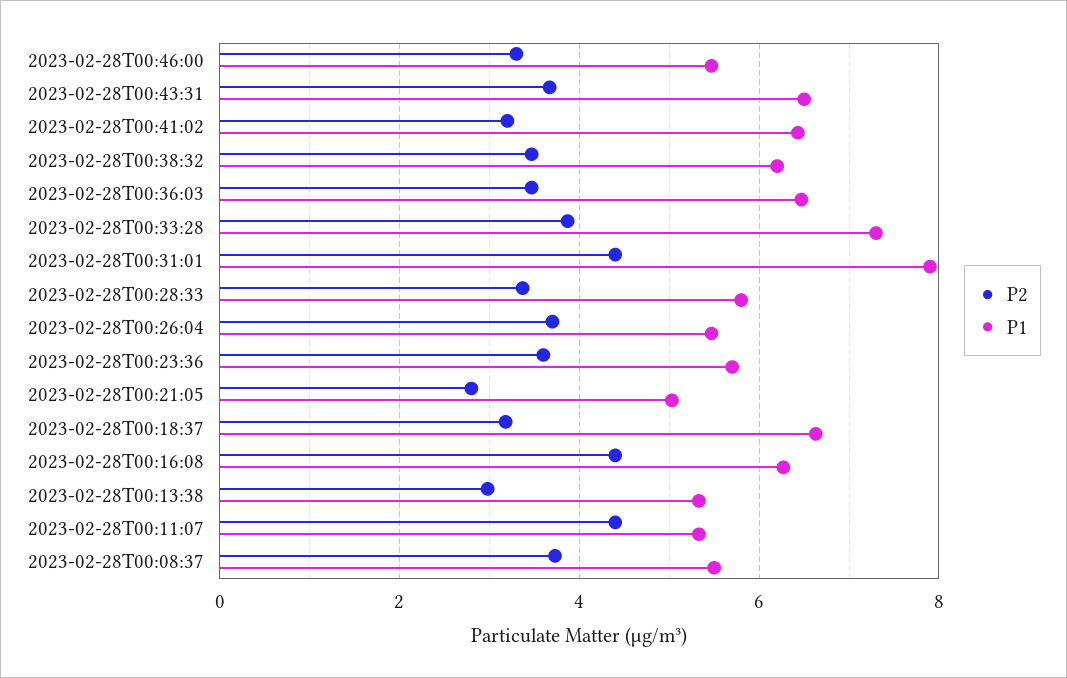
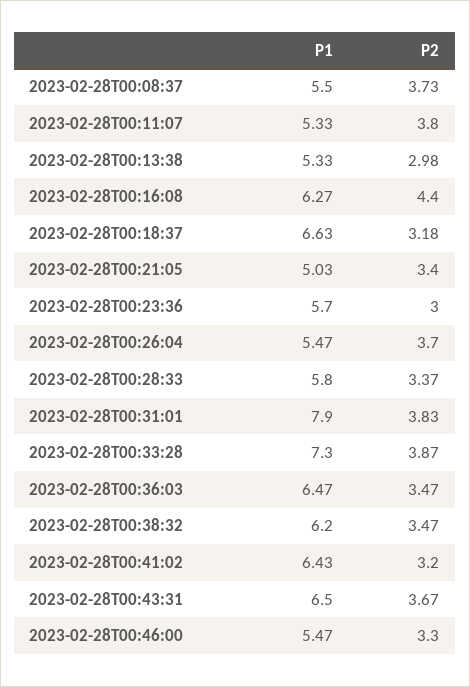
  {
    "P2": {
      "2023-02-28T00:46:00": 3.3,
      "2023-02-28T00:43:31": 3.67,
      "2023-02-28T00:41:02": 3.2,
      "2023-02-28T00:38:32": 3.47,
      "2023-02-28T00:36:03": 3.47,
      "2023-02-28T00:33:28": 3.87,
-     "2023-02-28T00:31:01": 4.4,
+     "2023-02-28T00:31:01": 3.83,
      "2023-02-28T00:28:33": 3.37,
      "2023-02-28T00:26:04": 3.7,
-     "2023-02-28T00:23:36": 3.6,
+     "2023-02-28T00:23:36": 3,
-     "2023-02-28T00:21:05": 2.8,
+     "2023-02-28T00:21:05": 3.4,
      "2023-02-28T00:18:37": 3.18,
      "2023-02-28T00:16:08": 4.4,
      "2023-02-28T00:13:38": 2.98,
-     "2023-02-28T00:11:07": 4.4,
+     "2023-02-28T00:11:07": 3.8,
      "2023-02-28T00:08:37": 3.73
    },
    "P1": {
      "2023-02-28T00:46:00": 5.47,
      "2023-02-28T00:43:31": 6.5,
      "2023-02-28T00:41:02": 6.43,
      "2023-02-28T00:38:32": 6.2,
      "2023-02-28T00:36:03": 6.47,
      "2023-02-28T00:33:28": 7.3,
      "2023-02-28T00:31:01": 7.9,
      "2023-02-28T00:28:33": 5.8,
      "2023-02-28T00:26:04": 5.47,
      "2023-02-28T00:23:36": 5.7,
      "2023-02-28T00:21:05": 5.03,
      "2023-02-28T00:18:37": 6.63,
      "2023-02-28T00:16:08": 6.27,
      "2023-02-28T00:13:38": 5.33,
      "2023-02-28T00:11:07": 5.33,
      "2023-02-28T00:08:37": 5.5
    }
  }

